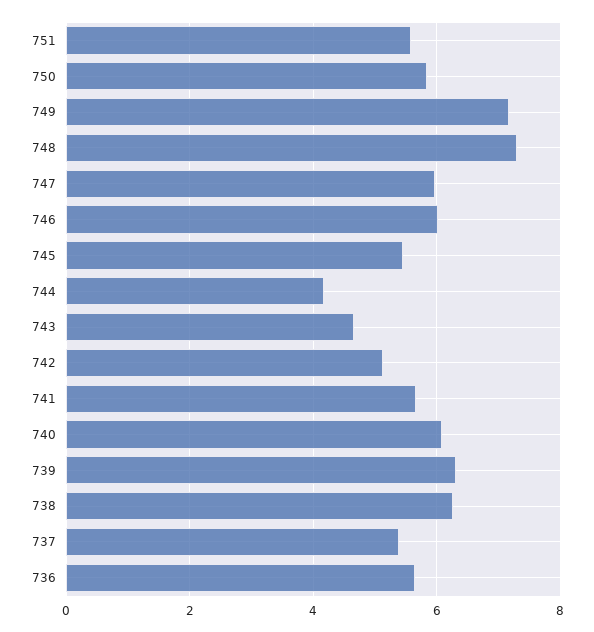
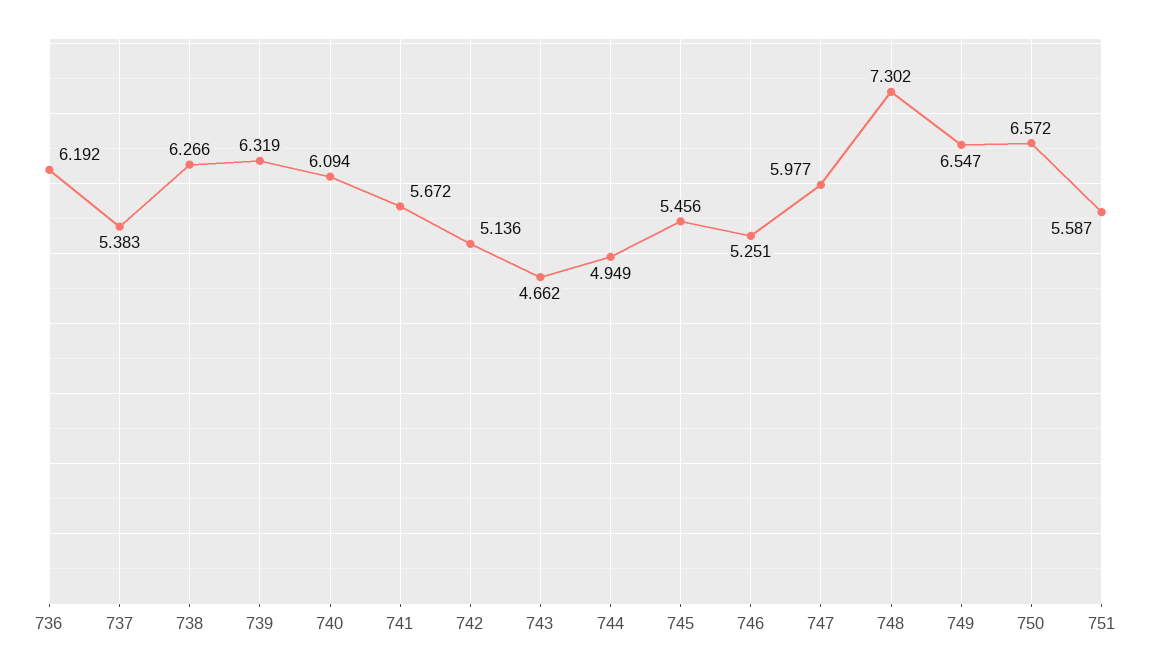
  {
    "751": 5.587,
-   "750": 5.8,
+   "750": 6.572,
-   "749": 7.2,
+   "749": 6.547,
    "748": 7.302,
    "747": 5.977,
-   "746": 6,
+   "746": 5.251,
    "745": 5.456,
-   "744": 4.2,
+   "744": 4.949,
    "743": 4.662,
    "742": 5.136,
    "741": 5.672,
    "740": 6.094,
    "739": 6.319,
    "738": 6.266,
    "737": 5.383,
-   "736": 5.6
+   "736": 6.192
  }

